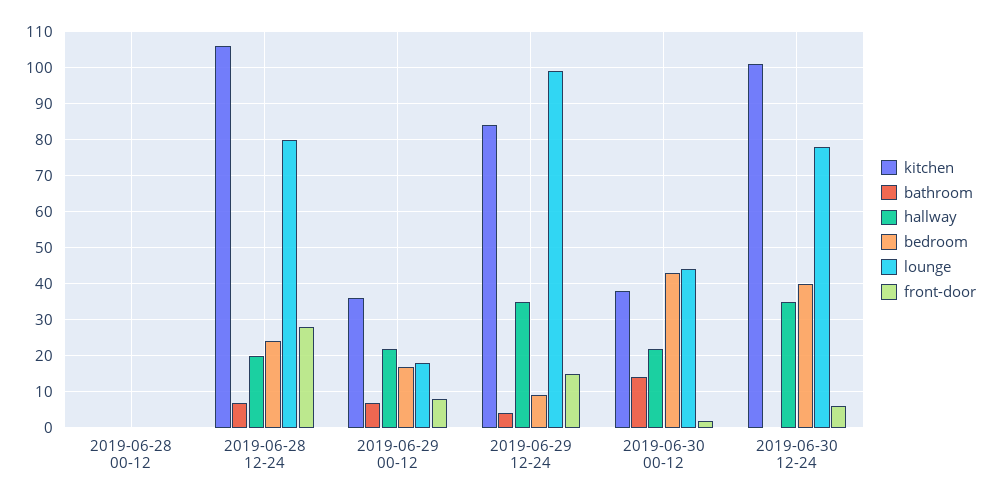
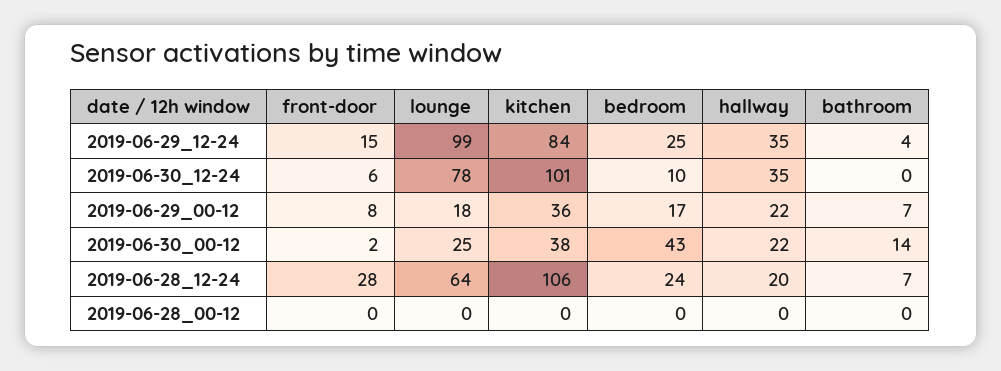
  {
    "kitchen": {
      "2019-06-28 00-12": 0,
      "2019-06-28 12-24": 106,
      "2019-06-29 00-12": 36,
      "2019-06-29 12-24": 84,
      "2019-06-30 00-12": 38,
      "2019-06-30 12-24": 101
    },
    "bathroom": {
      "2019-06-28 00-12": 0,
      "2019-06-28 12-24": 7,
      "2019-06-29 00-12": 7,
      "2019-06-29 12-24": 4,
      "2019-06-30 00-12": 14,
      "2019-06-30 12-24": 0
    },
    "hallway": {
      "2019-06-28 00-12": 0,
      "2019-06-28 12-24": 20,
      "2019-06-29 00-12": 22,
      "2019-06-29 12-24": 35,
      "2019-06-30 00-12": 22,
      "2019-06-30 12-24": 35
    },
    "bedroom": {
      "2019-06-28 00-12": 0,
      "2019-06-28 12-24": 24,
      "2019-06-29 00-12": 17,
-     "2019-06-29 12-24": 10,
+     "2019-06-29 12-24": 25,
      "2019-06-30 00-12": 43,
-     "2019-06-30 12-24": 40
+     "2019-06-30 12-24": 10
    },
    "lounge": {
      "2019-06-28 00-12": 0,
-     "2019-06-28 12-24": 80,
+     "2019-06-28 12-24": 64,
      "2019-06-29 00-12": 18,
      "2019-06-29 12-24": 99,
-     "2019-06-30 00-12": 45,
+     "2019-06-30 00-12": 25,
      "2019-06-30 12-24": 78
    },
    "front-door": {
      "2019-06-28 00-12": 0,
      "2019-06-28 12-24": 28,
      "2019-06-29 00-12": 8,
      "2019-06-29 12-24": 15,
      "2019-06-30 00-12": 2,
      "2019-06-30 12-24": 6
    }
  }

